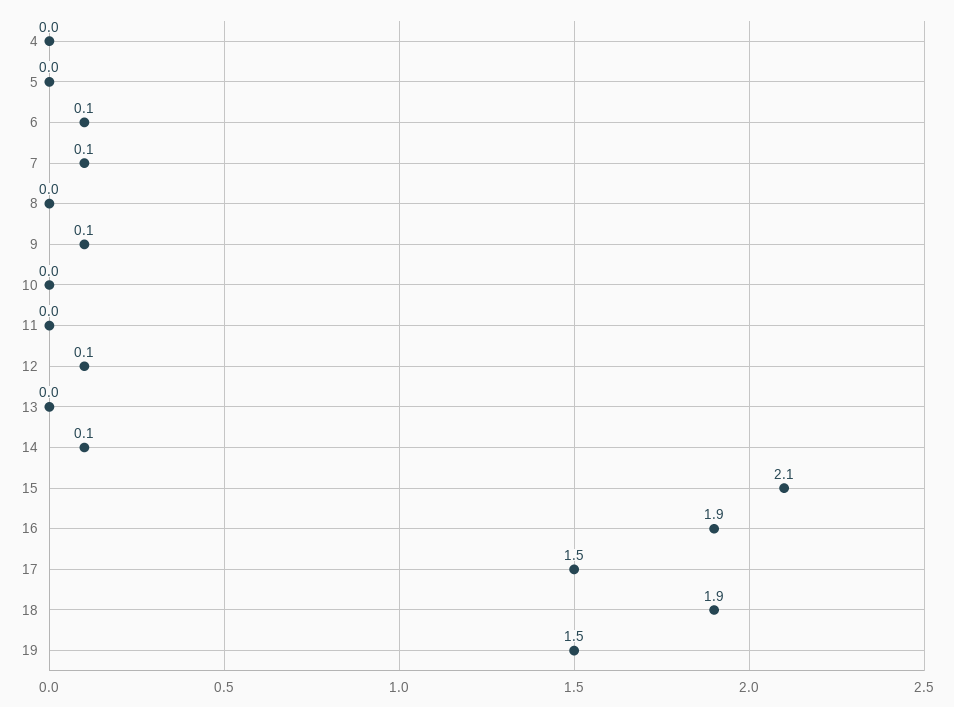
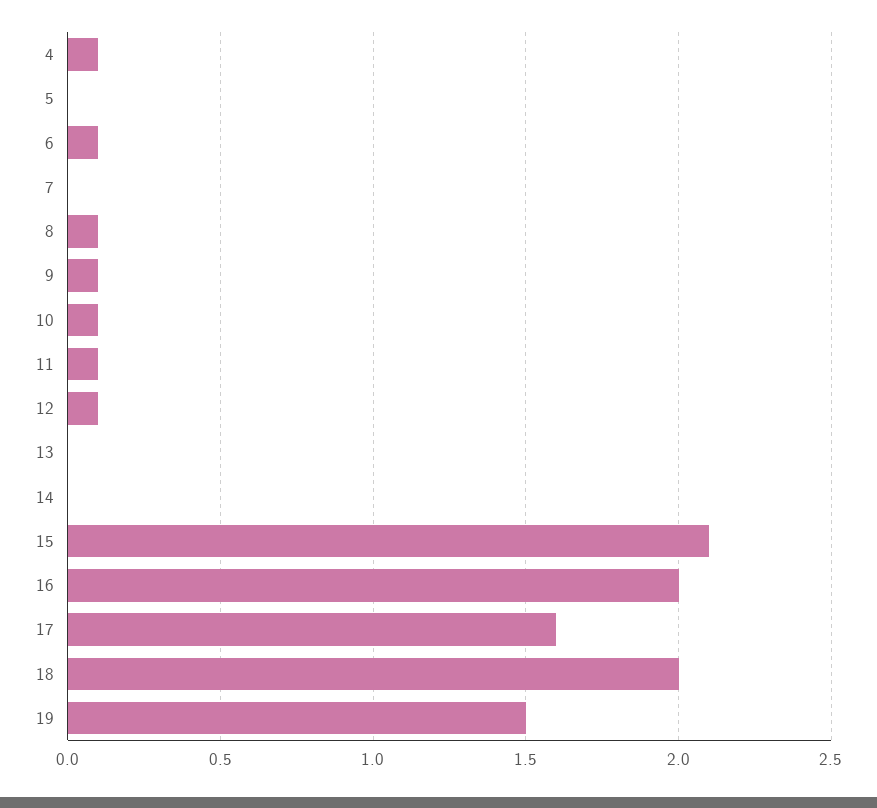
  {
-   "4": 0,
+   "4": 0.1,
    "5": 0,
    "6": 0.1,
-   "7": 0.1,
+   "7": 0,
-   "8": 0,
+   "8": 0.1,
    "9": 0.1,
-   "10": 0,
+   "10": 0.1,
-   "11": 0,
+   "11": 0.1,
    "12": 0.1,
    "13": 0,
-   "14": 0.1,
+   "14": 0,
    "15": 2.1,
-   "16": 1.9,
+   "16": 2,
-   "17": 1.5,
+   "17": 1.6,
-   "18": 1.9,
+   "18": 2,
    "19": 1.5
  }

